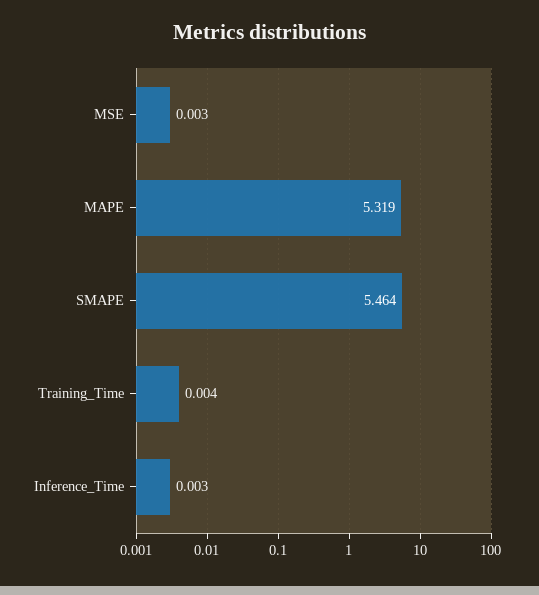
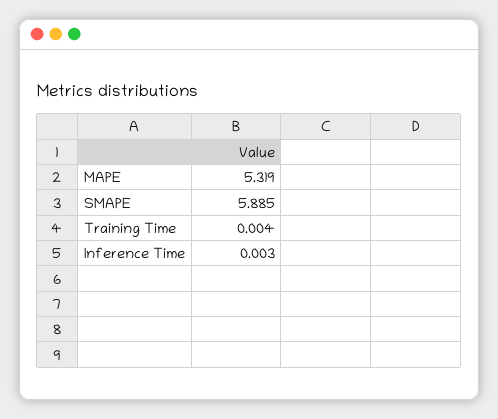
  {
-   "MSE": 0.003,
    "MAPE": 5.319,
-   "SMAPE": 5.464,
+   "SMAPE": 5.885,
    "Training_Time": 0.004,
    "Inference_Time": 0.003
  }

